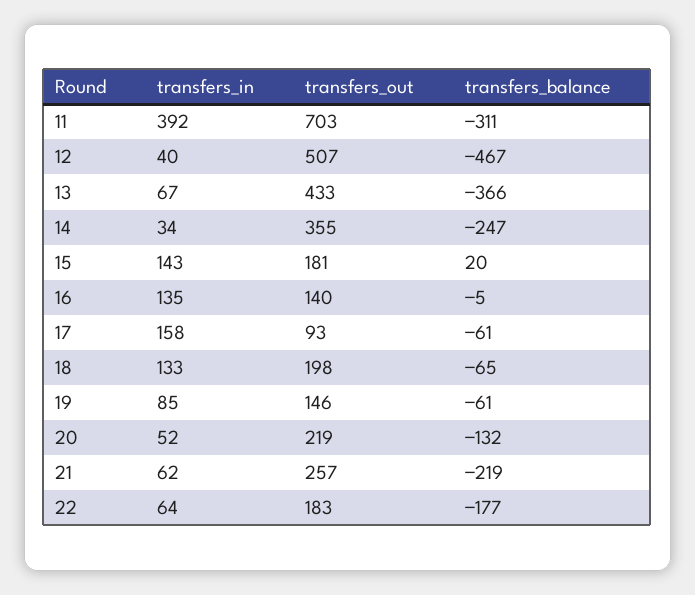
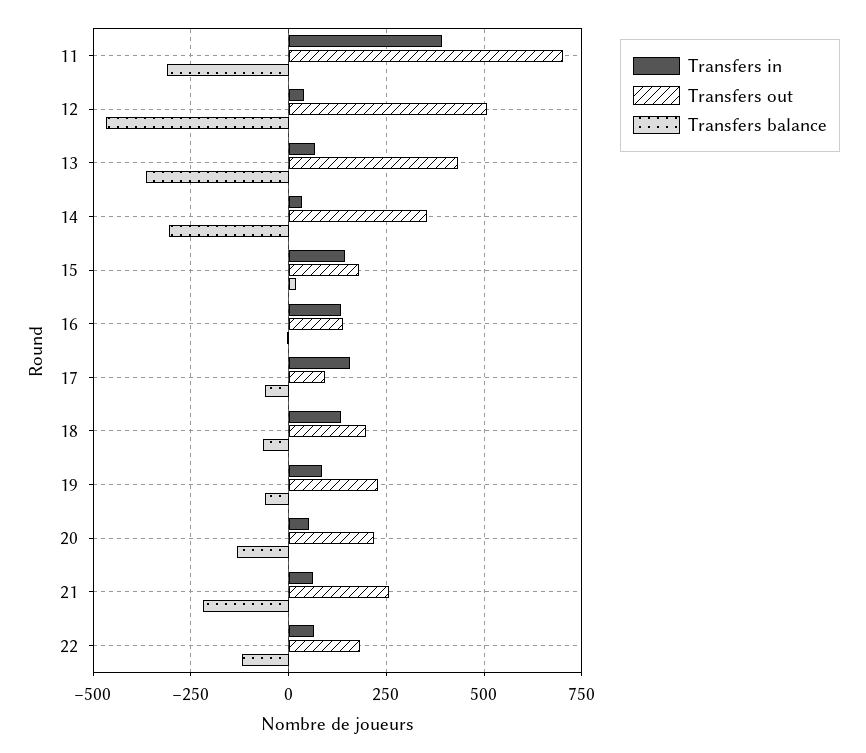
  {
    "transfers_in": {
      "11": 392,
      "12": 40,
      "13": 67,
      "14": 34,
      "15": 143,
      "16": 135,
      "17": 158,
      "18": 133,
      "19": 85,
      "20": 52,
      "21": 62,
      "22": 64
    },
    "transfers_out": {
      "11": 703,
      "12": 507,
      "13": 433,
      "14": 355,
      "15": 181,
      "16": 140,
      "17": 93,
      "18": 198,
-     "19": 146,
+     "19": 225,
      "20": 219,
      "21": 257,
      "22": 183
    },
    "transfers_balance": {
      "11": -311,
      "12": -467,
      "13": -366,
-     "14": -247,
+     "14": -300,
      "15": 20,
      "16": -5,
      "17": -61,
      "18": -65,
      "19": -61,
      "20": -132,
      "21": -219,
-     "22": -177
+     "22": -125
    }
  }

